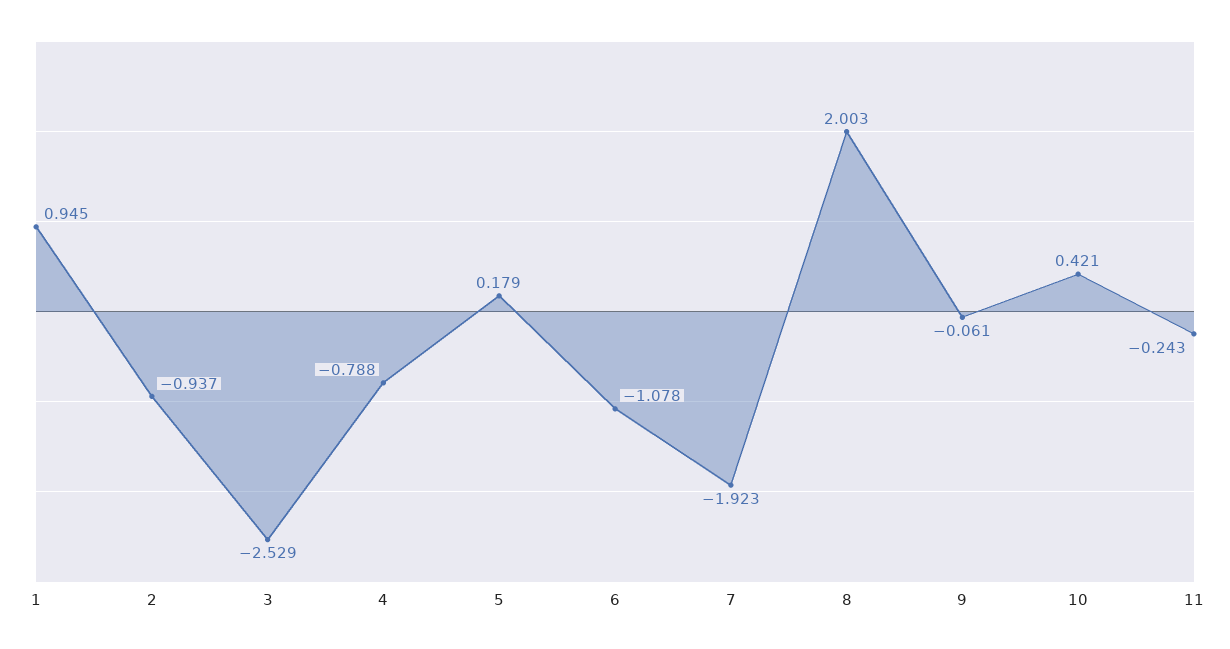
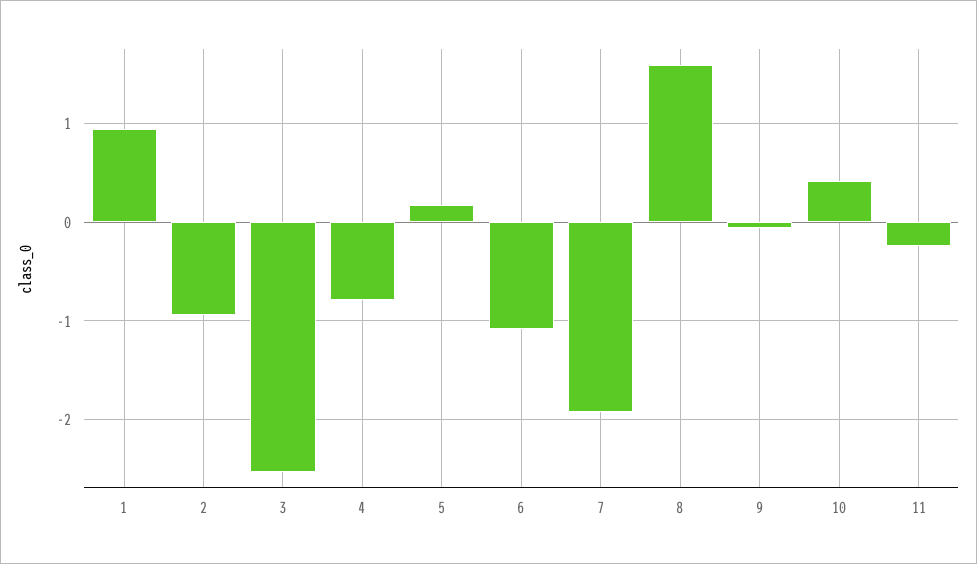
  {
    "1": 0.945,
    "2": -0.937,
    "3": -2.529,
    "4": -0.788,
    "5": 0.179,
    "6": -1.078,
    "7": -1.923,
-   "8": 2.003,
+   "8": 1.6,
    "9": -0.061,
    "10": 0.421,
    "11": -0.243
  }

